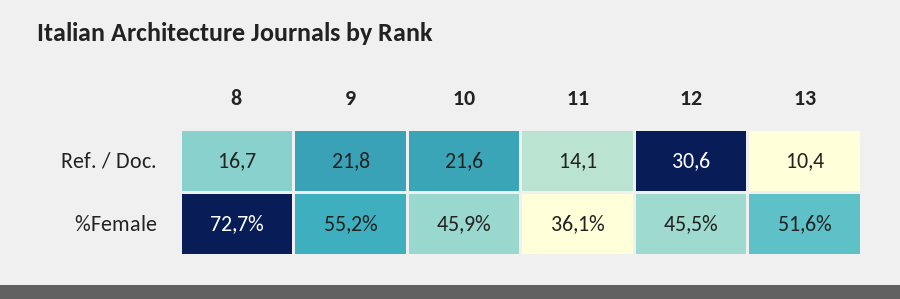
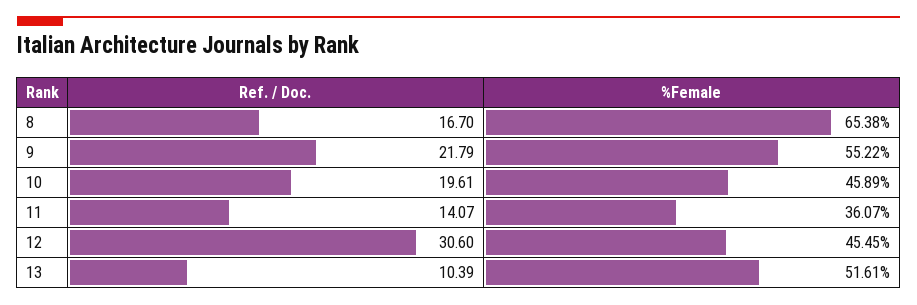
  {
    "8": {
      "Ref. / Doc.": 16.7,
-     "%Female": 72.7
+     "%Female": 65.38
    },
    "9": {
      "Ref. / Doc.": 21.79,
      "%Female": 55.22
    },
    "10": {
-     "Ref. / Doc.": 21.6,
+     "Ref. / Doc.": 19.61,
      "%Female": 45.89
    },
    "11": {
      "Ref. / Doc.": 14.07,
      "%Female": 36.07
    },
    "12": {
      "Ref. / Doc.": 30.6,
      "%Female": 45.45
    },
    "13": {
      "Ref. / Doc.": 10.39,
      "%Female": 51.61
    }
  }

